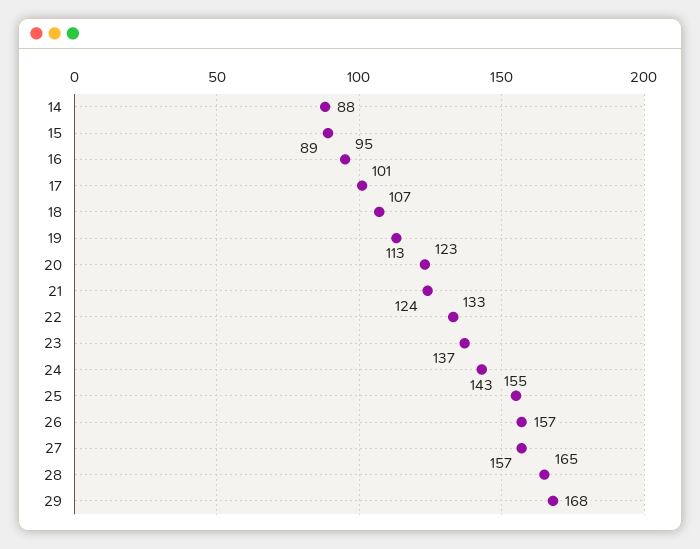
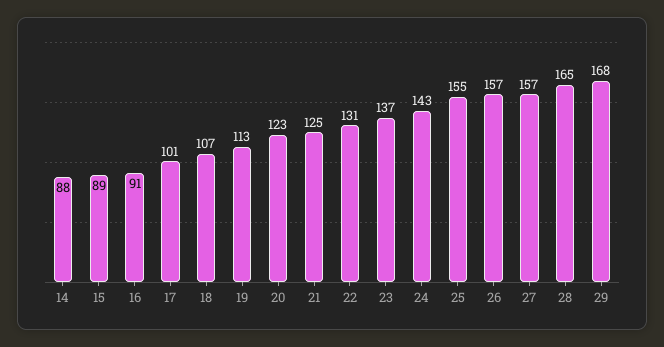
  {
    "14": 88,
    "15": 89,
-   "16": 95,
+   "16": 91,
    "17": 101,
    "18": 107,
    "19": 113,
    "20": 123,
-   "21": 124,
+   "21": 125,
-   "22": 133,
+   "22": 131,
    "23": 137,
    "24": 143,
    "25": 155,
    "26": 157,
    "27": 157,
    "28": 165,
    "29": 168
  }

